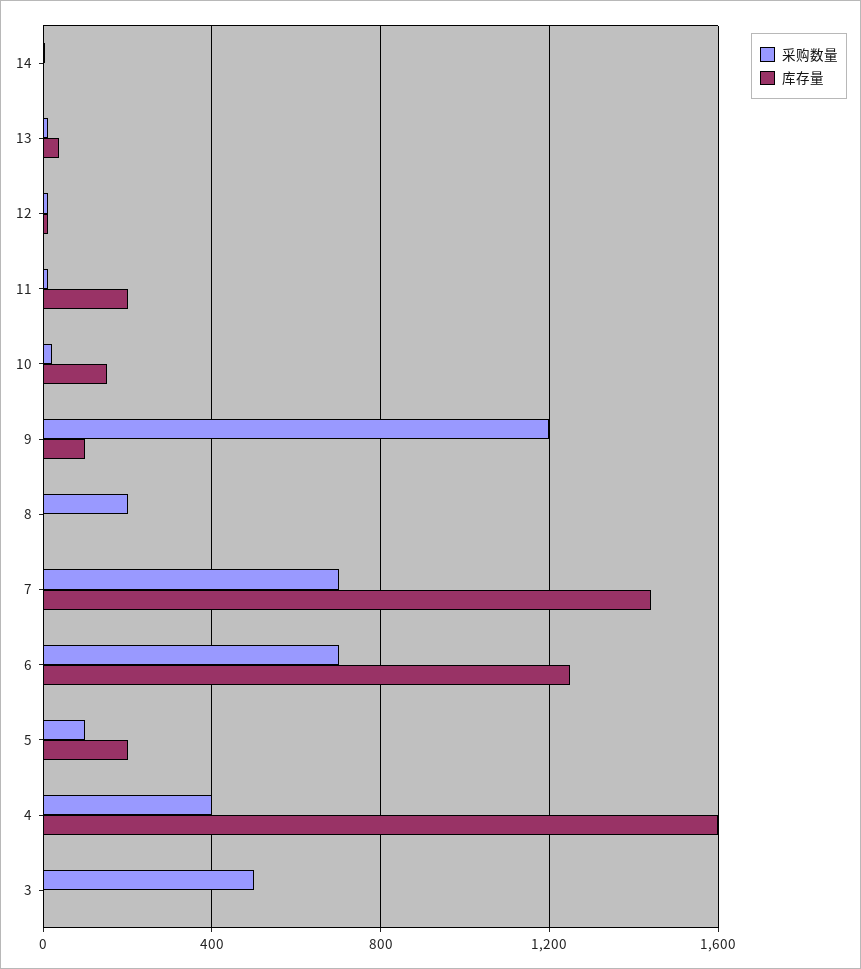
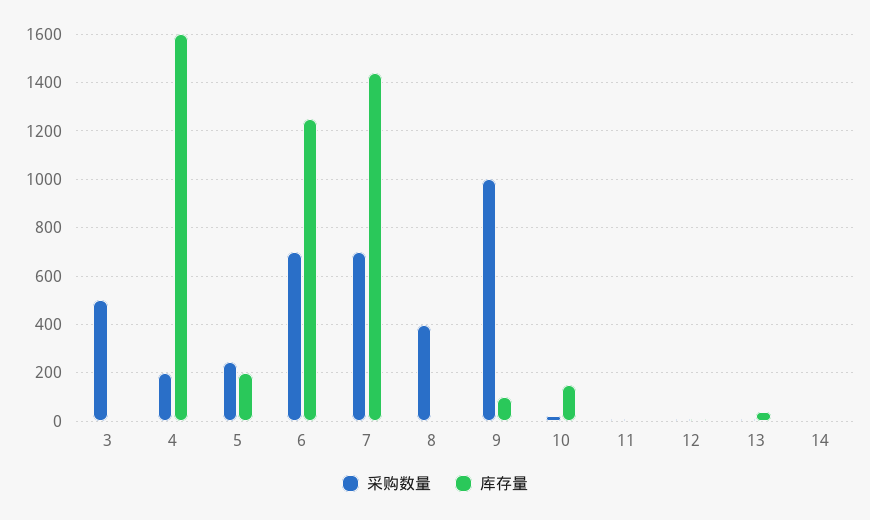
  {
    "采购数量": {
      "14": 0,
      "13": 0,
      "12": 0,
      "11": 0,
      "10": 25,
-     "9": 1200,
+     "9": 1000,
-     "8": 200,
+     "8": 400,
      "7": 700,
      "6": 700,
-     "5": 100,
+     "5": 250,
-     "4": 400,
+     "4": 200,
      "3": 500
    },
    "库存量": {
      "14": 0,
      "13": 25,
      "12": 0,
-     "11": 200,
+     "11": 0,
      "10": 150,
      "9": 100,
      "8": 0,
      "7": 1450,
      "6": 1250,
      "5": 200,
      "4": 1600,
      "3": 0
    }
  }

